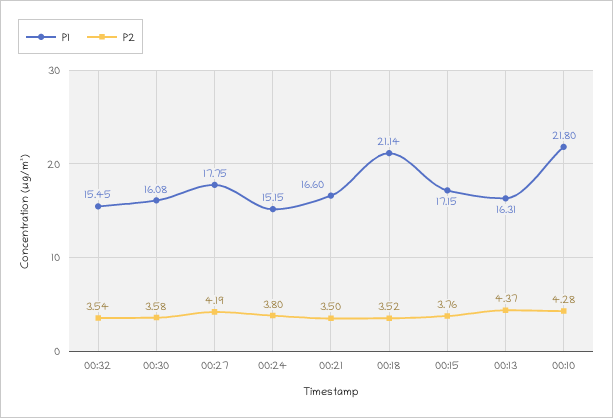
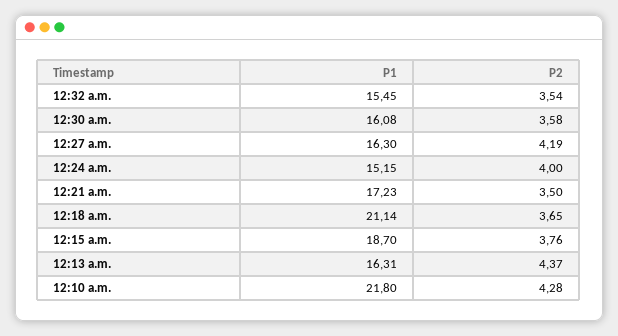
  {
    "P1": {
      "00:32": 15.45,
      "00:30": 16.08,
-     "00:27": 17.75,
+     "00:27": 16.3,
      "00:24": 15.15,
-     "00:21": 16.6,
+     "00:21": 17.23,
      "00:18": 21.14,
-     "00:15": 17.15,
+     "00:15": 18.7,
      "00:13": 16.31,
      "00:10": 21.8
    },
    "P2": {
      "00:32": 3.54,
      "00:30": 3.58,
      "00:27": 4.19,
-     "00:24": 3.8,
+     "00:24": 4,
      "00:21": 3.5,
-     "00:18": 3.52,
+     "00:18": 3.65,
      "00:15": 3.76,
      "00:13": 4.37,
      "00:10": 4.28
    }
  }

